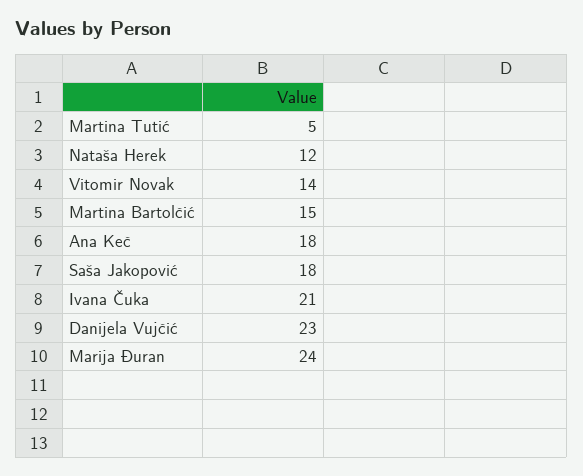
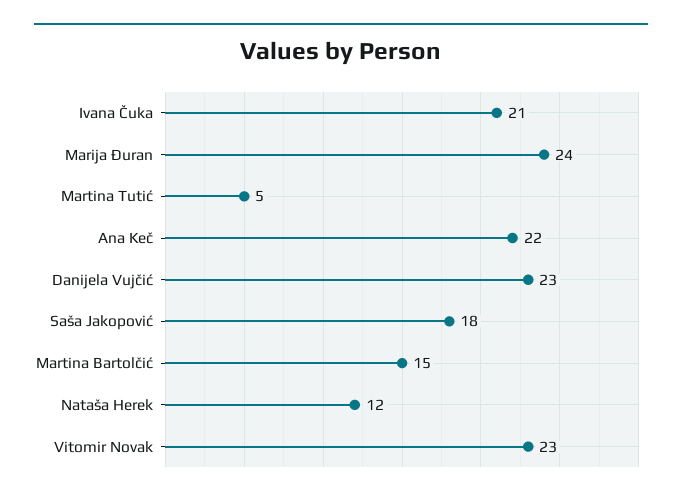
  {
    "Martina Tutić": 5,
    "Nataša Herek": 12,
-   "Vitomir Novak": 14,
+   "Vitomir Novak": 23,
    "Martina Bartolčić": 15,
-   "Ana Keč": 18,
+   "Ana Keč": 22,
    "Saša Jakopović": 18,
    "Ivana Čuka": 21,
    "Danijela Vujčić": 23,
    "Marija Đuran": 24
  }

